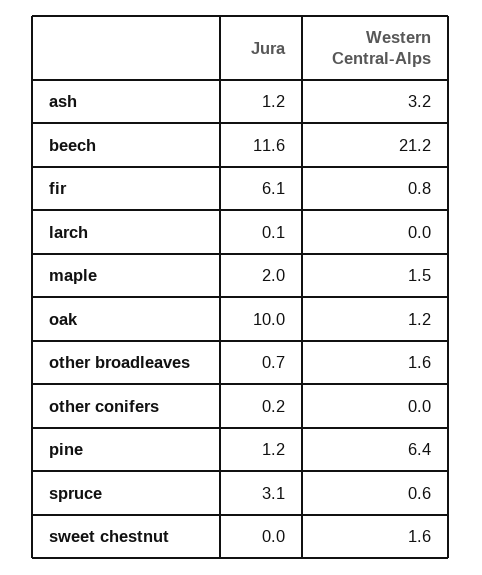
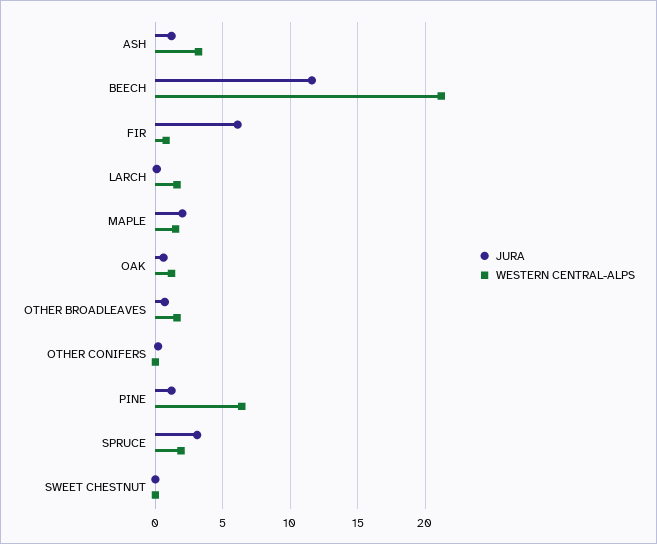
  {
    "Jura": {
      "ash": 1.2,
      "beech": 11.6,
      "fir": 6.1,
      "larch": 0.1,
      "maple": 2,
-     "oak": 10,
+     "oak": 0.5,
      "other broadleaves": 0.7,
      "other conifers": 0.2,
      "pine": 1.2,
      "spruce": 3.1,
      "sweet chestnut": 0
    },
    "Western Central-Alps": {
      "ash": 3.2,
      "beech": 21.2,
      "fir": 0.8,
-     "larch": 0,
+     "larch": 1.5,
      "maple": 1.5,
      "oak": 1.2,
      "other broadleaves": 1.6,
      "other conifers": 0,
      "pine": 6.4,
-     "spruce": 0.6,
+     "spruce": 2,
-     "sweet chestnut": 1.6
+     "sweet chestnut": 0
    }
  }

